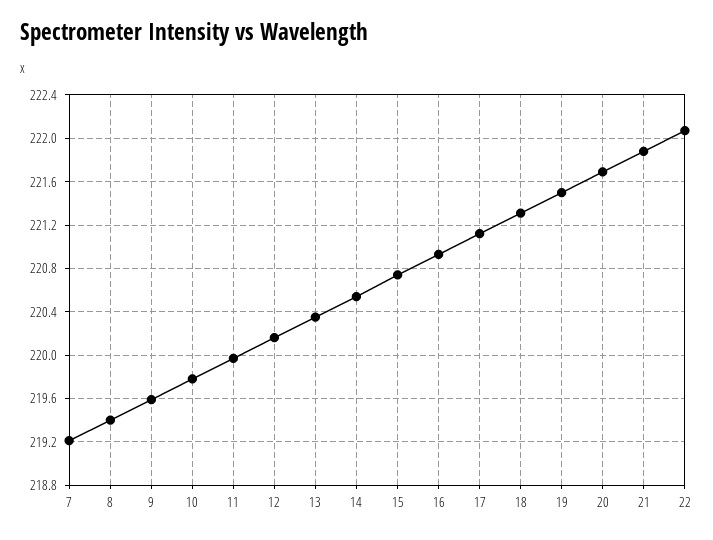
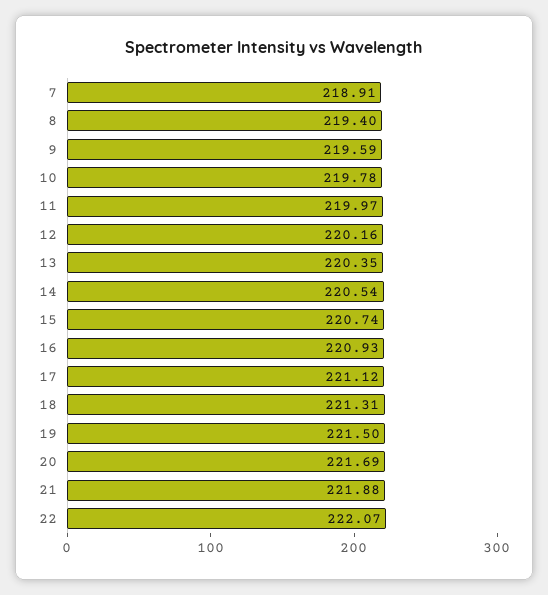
  {
-   "7": 219.2,
+   "7": 218.91,
    "8": 219.4,
    "9": 219.59,
    "10": 219.78,
    "11": 219.97,
    "12": 220.16,
    "13": 220.35,
    "14": 220.54,
    "15": 220.74,
    "16": 220.93,
    "17": 221.12,
    "18": 221.31,
    "19": 221.5,
    "20": 221.69,
    "21": 221.88,
    "22": 222.07
  }

